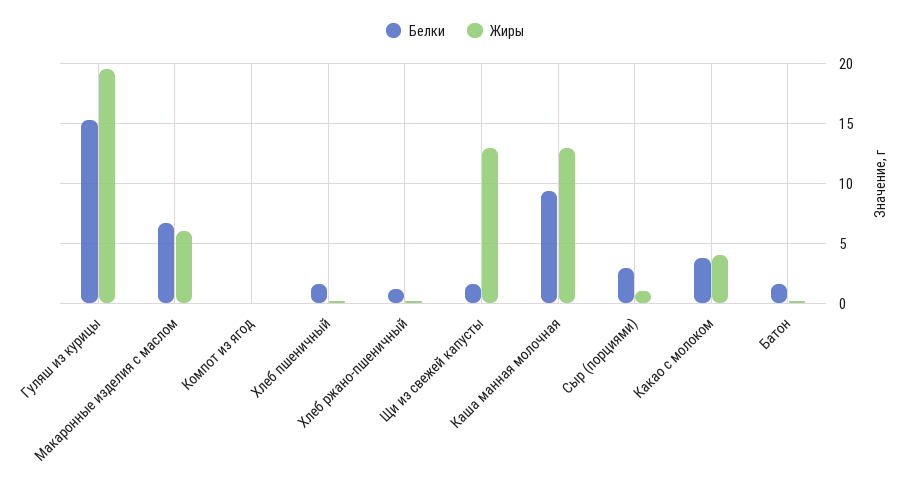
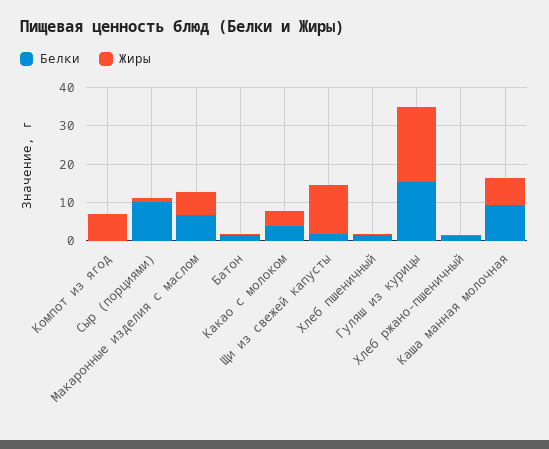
  {
    "Белки": {
      "Гуляш из курицы": 15,
      "Макаронные изделия с маслом": 7,
      "Компот из ягод": 0,
      "Хлеб пшеничный": 2,
      "Хлеб ржано-пшеничный": 1,
      "Щи из свежей капусты": 2,
      "Каша манная молочная": 9,
-     "Сыр (порциями)": 3,
+     "Сыр (порциями)": 10,
      "Какао с молоком": 4,
      "Батон": 2
    },
    "Жиры": {
      "Гуляш из курицы": 20,
      "Макаронные изделия с маслом": 6,
-     "Компот из ягод": 0,
+     "Компот из ягод": 7.5,
      "Хлеб пшеничный": 0,
      "Хлеб ржано-пшеничный": 0,
      "Щи из свежей капусты": 13,
-     "Каша манная молочная": 13,
+     "Каша манная молочная": 7.5,
      "Сыр (порциями)": 1,
      "Какао с молоком": 4,
      "Батон": 0
    }
  }

